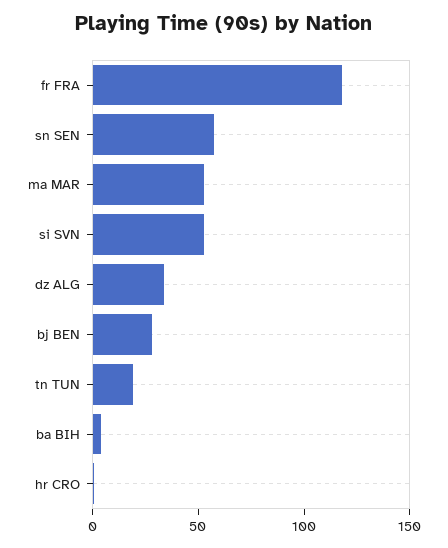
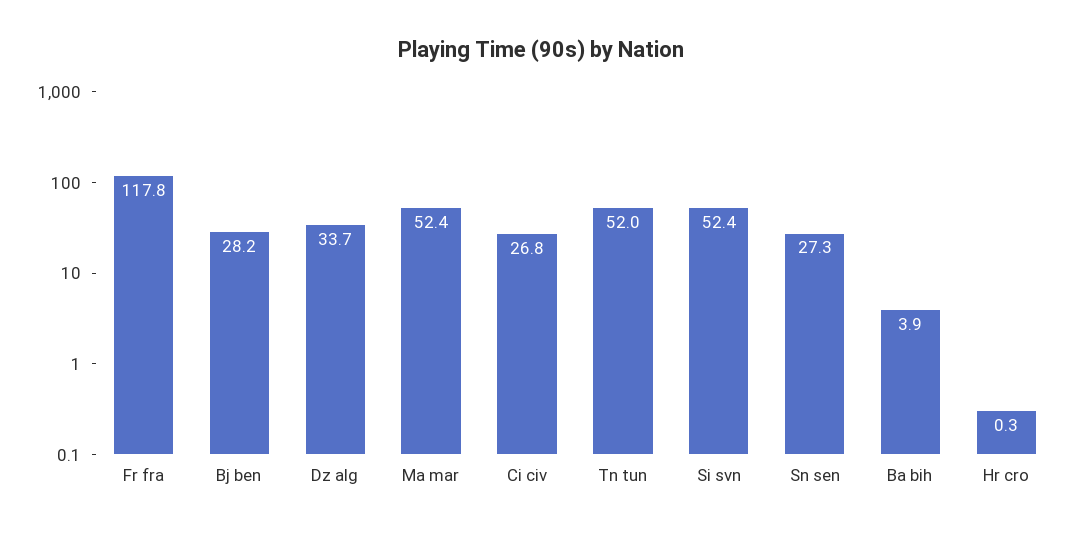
  {
    "fr FRA": 117.8,
-   "sn SEN": 60,
+   "sn SEN": 27.3,
    "ma MAR": 52.4,
    "si SVN": 52.4,
    "dz ALG": 33.7,
    "bj BEN": 28.2,
-   "tn TUN": 20,
+   "tn TUN": 52,
    "ba BIH": 3.9,
-   "hr CRO": 0.3
+   "hr CRO": 0.3,
+   "Ci civ": 26.8
  }

